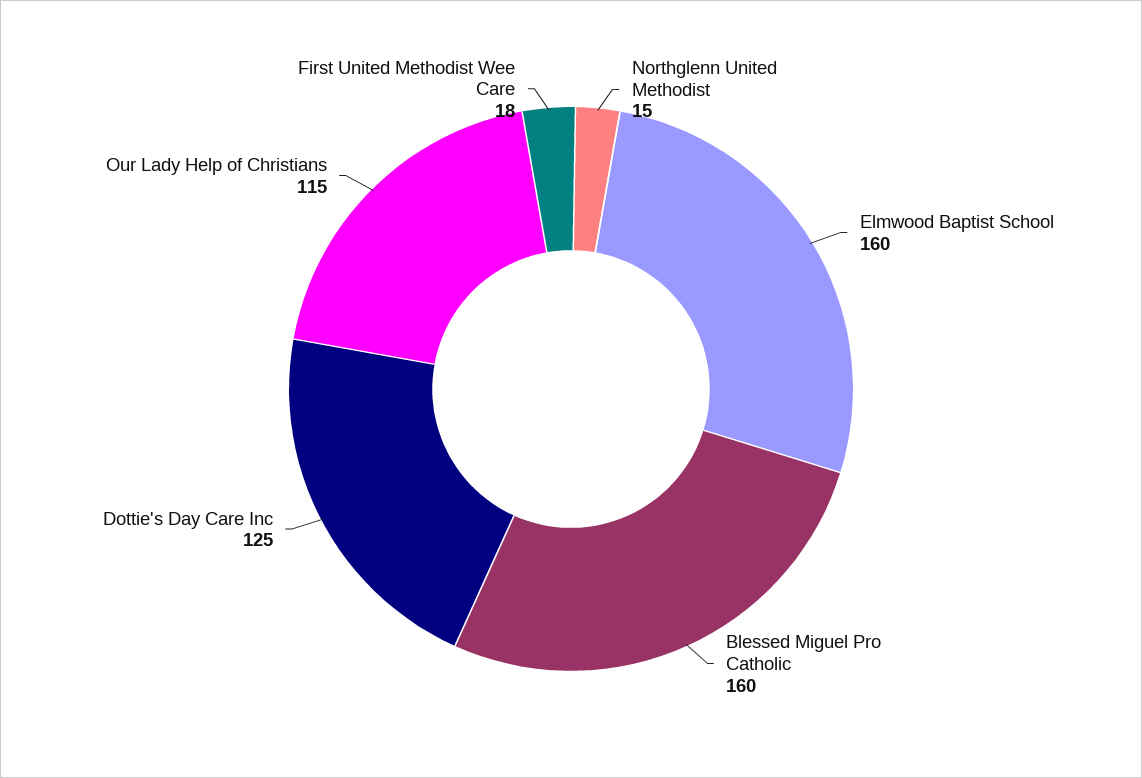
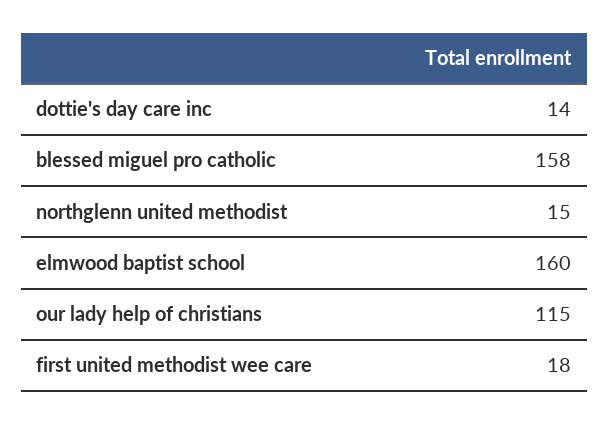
  {
    "Northglenn United Methodist": 15,
    "Elmwood Baptist School": 160,
-   "Blessed Miguel Pro Catholic": 160,
+   "Blessed Miguel Pro Catholic": 158,
-   "Dottie's Day Care Inc": 125,
+   "Dottie's Day Care Inc": 14,
    "Our Lady Help of Christians": 115,
    "First United Methodist Wee Care": 18
  }

